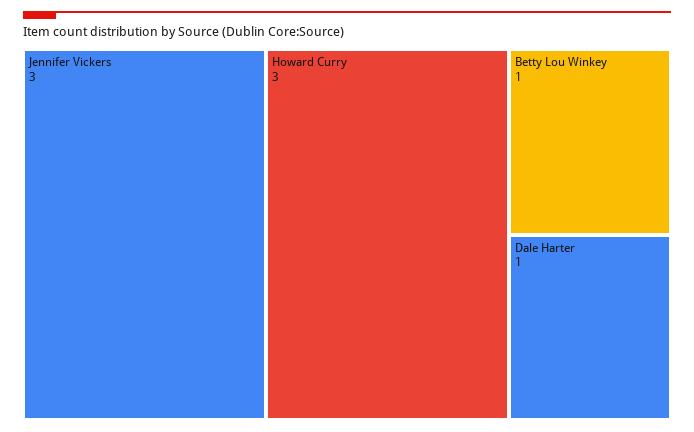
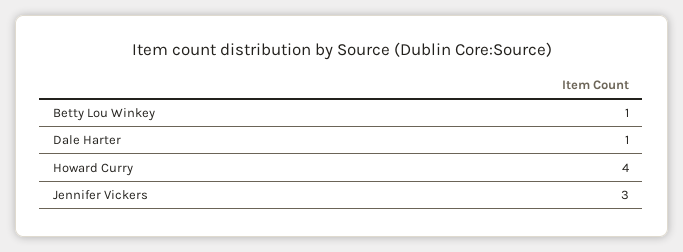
  {
    "Jennifer Vickers": 3,
-   "Howard Curry": 3,
+   "Howard Curry": 4,
    "Betty Lou Winkey": 1,
    "Dale Harter": 1
  }

